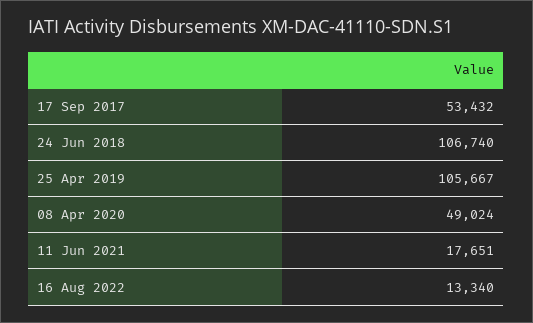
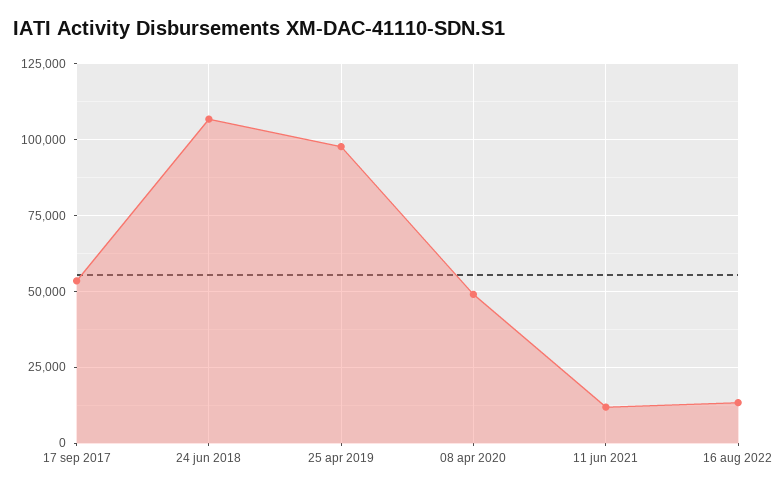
  {
    "17 Sep 2017": 53432,
    "24 Jun 2018": 106740,
-   "25 Apr 2019": 105667,
+   "25 Apr 2019": 97500,
    "08 Apr 2020": 49024,
-   "11 Jun 2021": 17651,
+   "11 Jun 2021": 12500,
    "16 Aug 2022": 13340
  }

